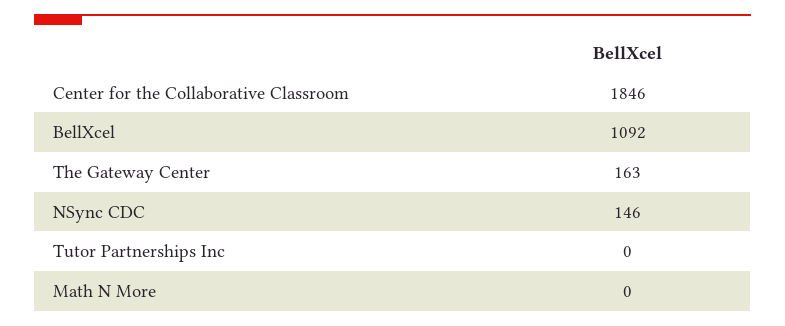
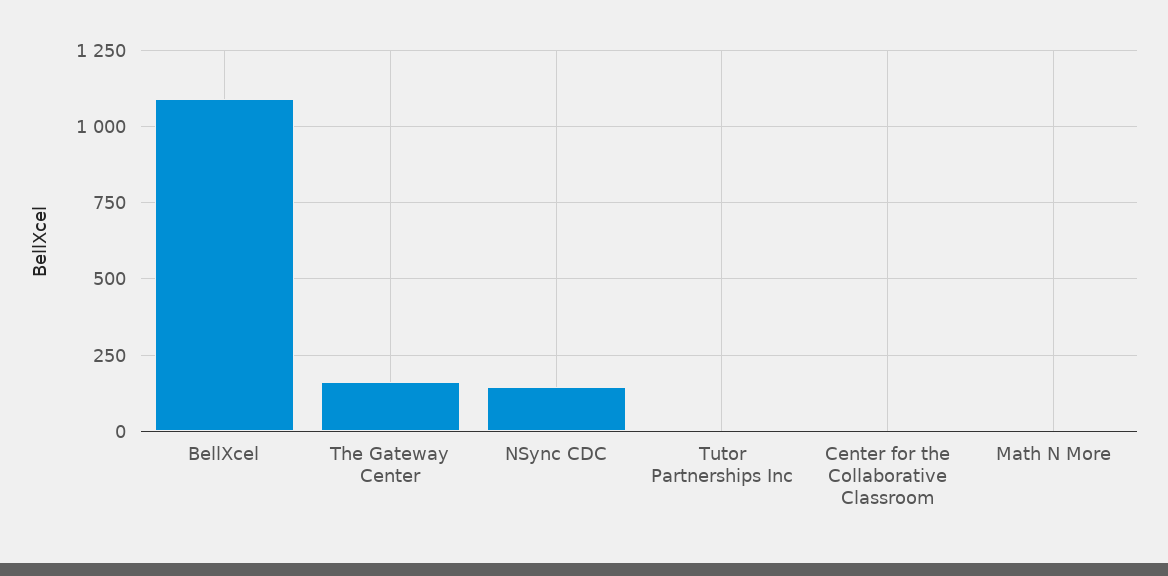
  {
-   "Center for the Collaborative Classroom": 1846,
+   "Center for the Collaborative Classroom": 0,
    "BellXcel": 1092,
    "The Gateway Center": 163,
    "NSync CDC": 146,
    "Tutor Partnerships Inc": 0,
    "Math N More": 0
  }

